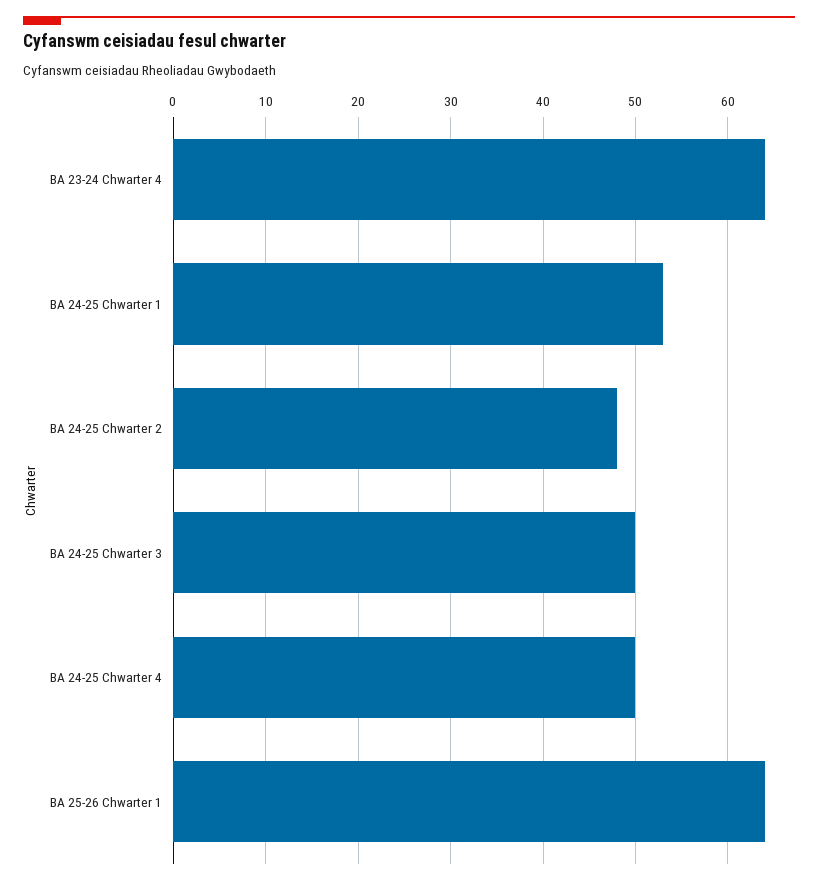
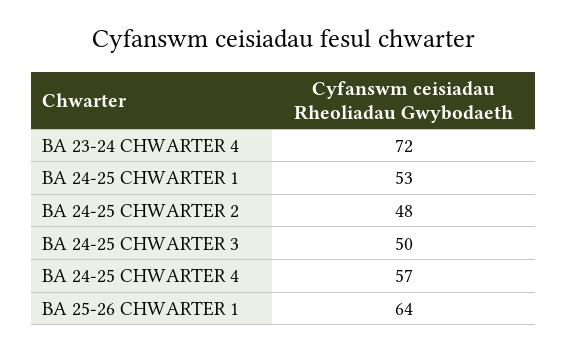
  {
-   "BA 23-24 Chwarter 4": 64,
+   "BA 23-24 Chwarter 4": 72,
    "BA 24-25 Chwarter 1": 53,
    "BA 24-25 Chwarter 2": 48,
    "BA 24-25 Chwarter 3": 50,
-   "BA 24-25 Chwarter 4": 50,
+   "BA 24-25 Chwarter 4": 57,
    "BA 25-26 Chwarter 1": 64
  }

